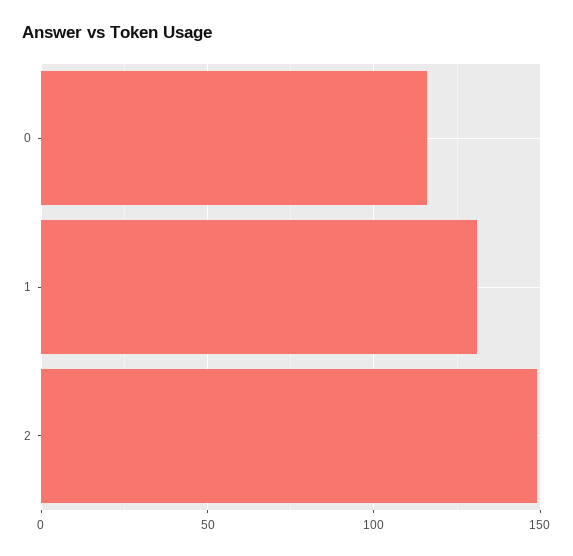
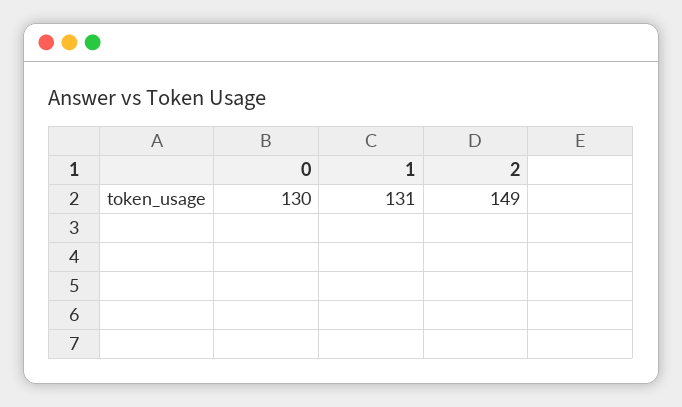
  {
-   "0": 115,
+   "0": 130,
    "1": 131,
    "2": 149
  }

